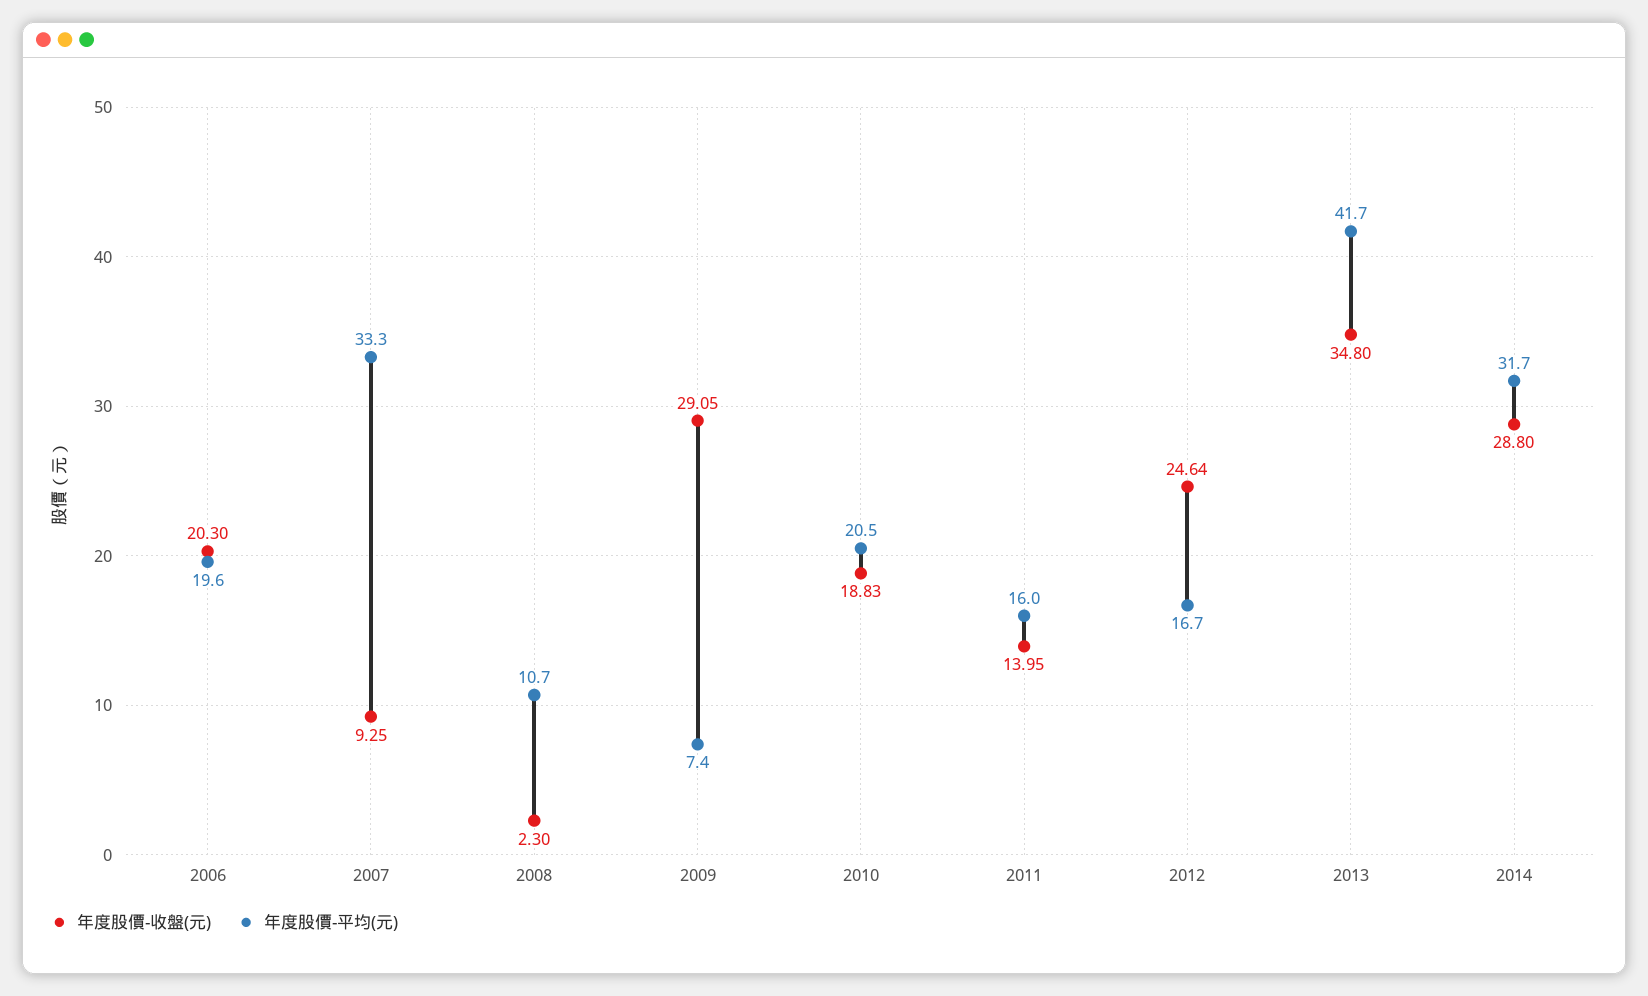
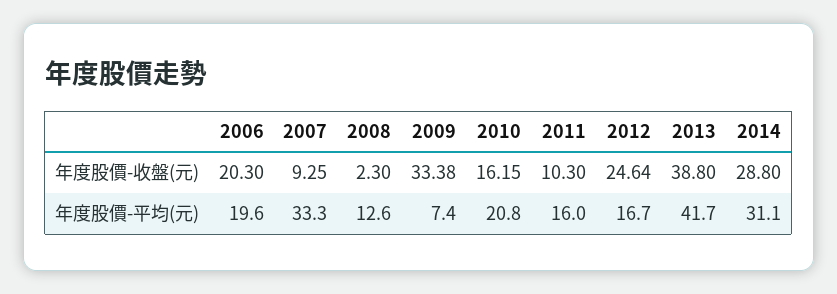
  {
    "年度股價-收盤(元)": {
      "2006": 20.3,
      "2007": 9.25,
      "2008": 2.3,
-     "2009": 29.05,
+     "2009": 33.38,
-     "2010": 18.83,
+     "2010": 16.15,
-     "2011": 13.95,
+     "2011": 10.3,
      "2012": 24.64,
-     "2013": 34.8,
+     "2013": 38.8,
      "2014": 28.8
    },
    "年度股價-平均(元)": {
      "2006": 19.6,
      "2007": 33.3,
-     "2008": 10.7,
+     "2008": 12.6,
      "2009": 7.4,
-     "2010": 20.5,
+     "2010": 20.8,
      "2011": 16,
      "2012": 16.7,
      "2013": 41.7,
-     "2014": 31.7
+     "2014": 31.1
    }
  }

